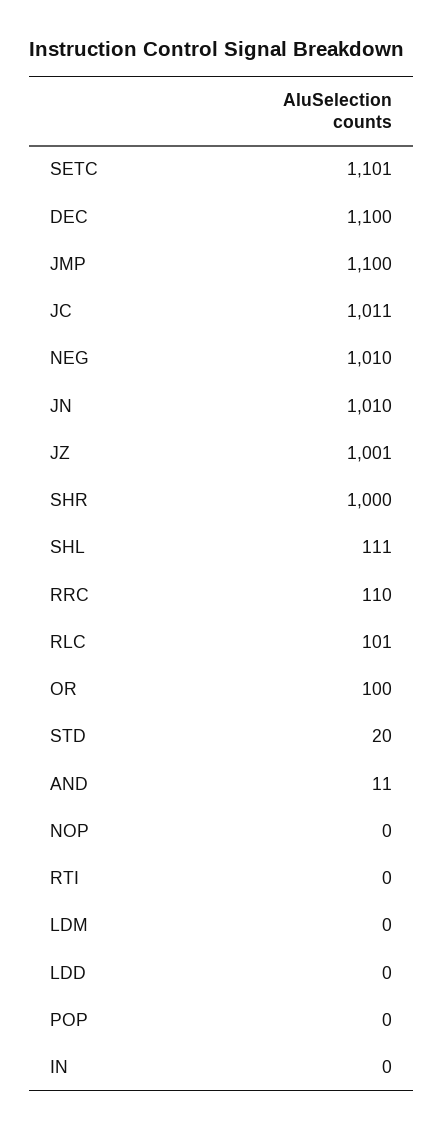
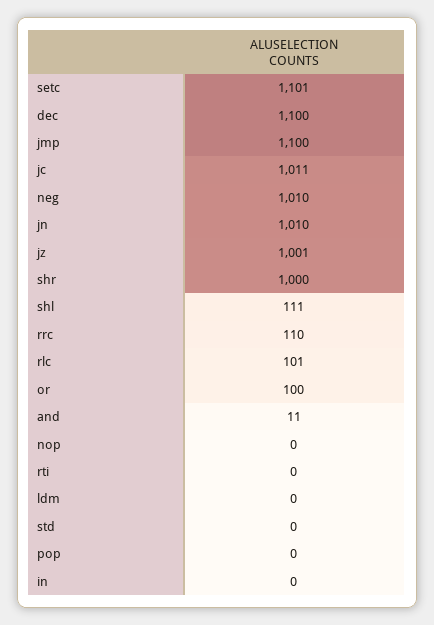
  {
    "SETC": 1101,
    "DEC": 1100,
    "JMP": 1100,
    "JC": 1011,
    "NEG": 1010,
    "JN": 1010,
    "JZ": 1001,
    "SHR": 1000,
    "SHL": 111,
    "RRC": 110,
    "RLC": 101,
    "OR": 100,
-   "STD": 20,
+   "STD": 0,
    "AND": 11,
    "NOP": 0,
    "RTI": 0,
    "LDM": 0,
-   "LDD": 0,
    "POP": 0,
    "IN": 0
  }

